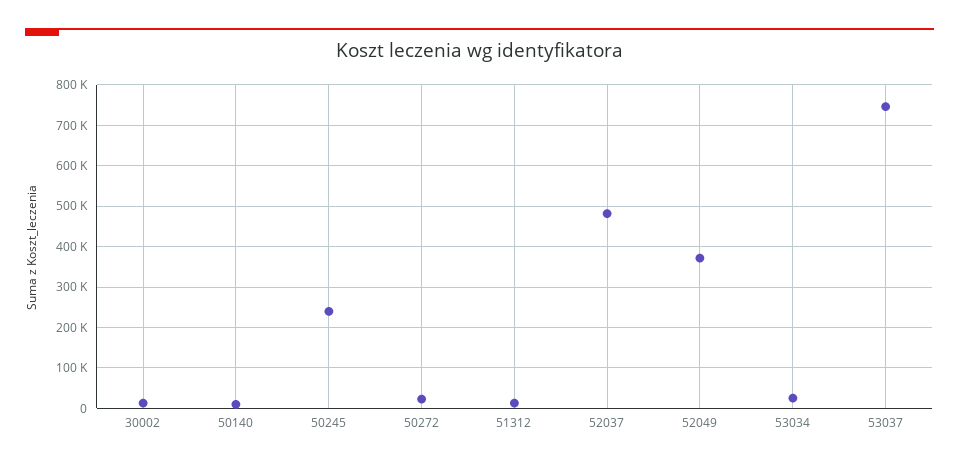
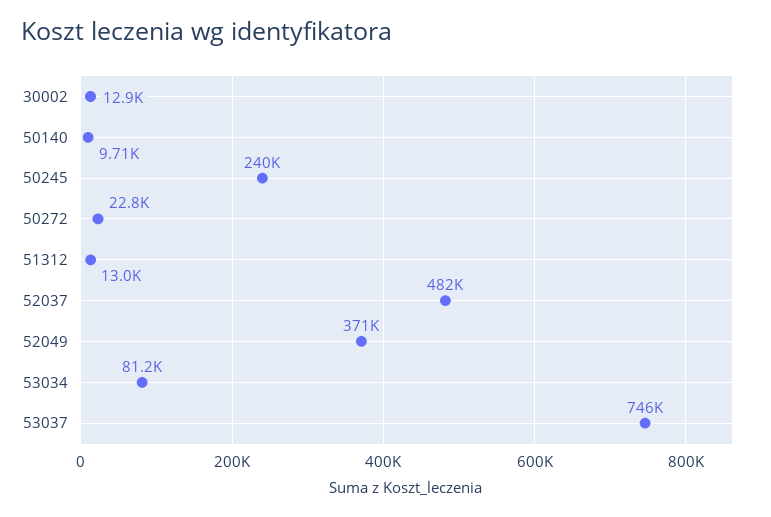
  {
    "30002": 12900,
    "50140": 9710,
    "50245": 240000,
    "50272": 22800,
    "51312": 13000,
    "52037": 482000,
    "52049": 371000,
-   "53034": 20000,
+   "53034": 81200,
    "53037": 746000
  }

